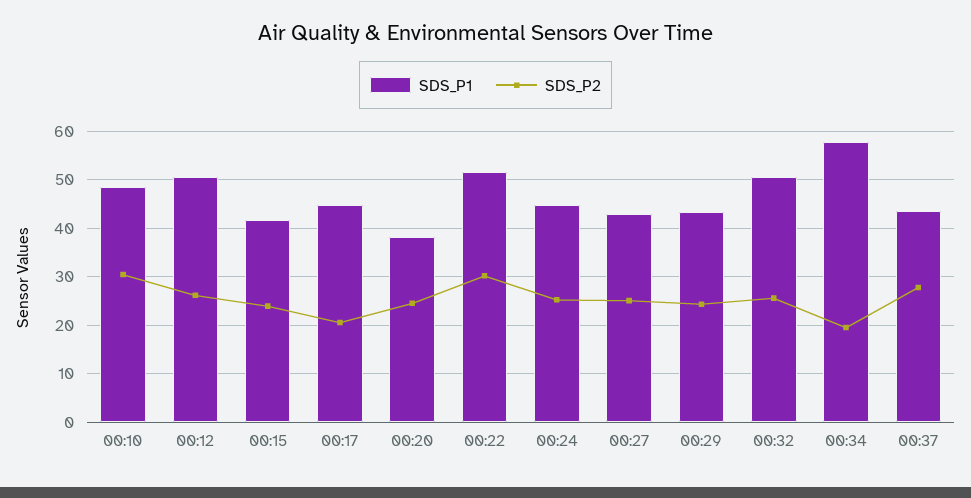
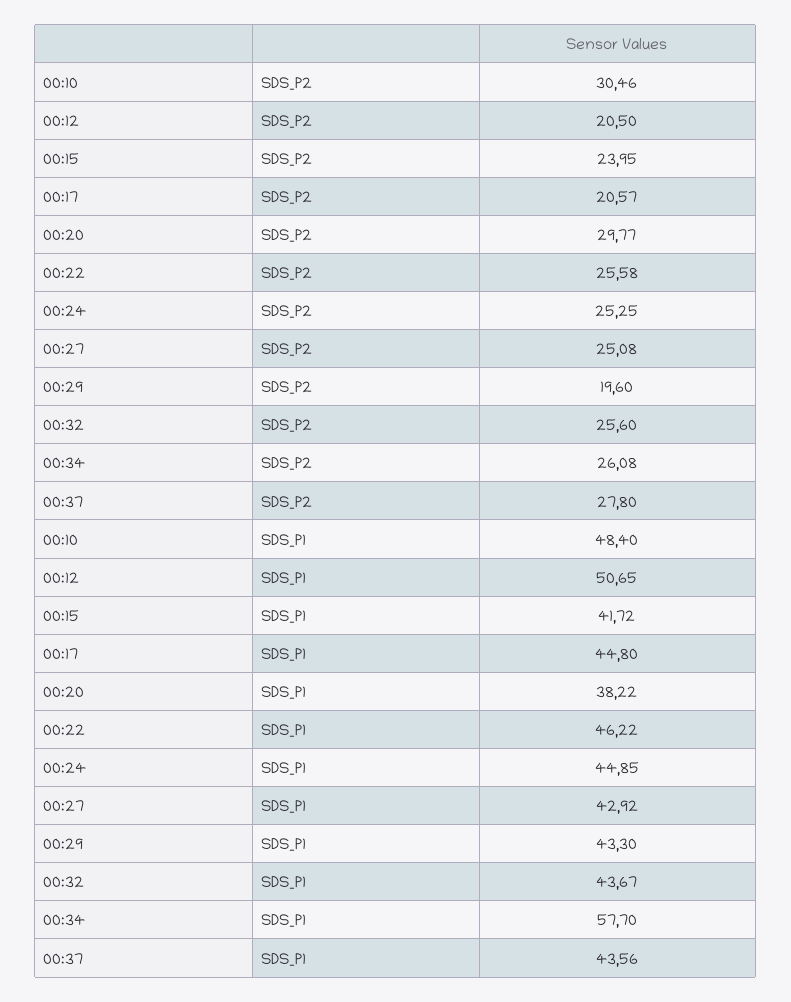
  {
    "SDS_P1": {
      "00:10": 48.4,
      "00:12": 50.65,
      "00:15": 41.72,
      "00:17": 44.8,
      "00:20": 38.22,
-     "00:22": 52,
+     "00:22": 46.22,
      "00:24": 44.85,
      "00:27": 42.92,
      "00:29": 43.3,
-     "00:32": 50,
+     "00:32": 43.67,
      "00:34": 57.7,
      "00:37": 43.56
    },
    "SDS_P2": {
      "00:10": 30.46,
-     "00:12": 26,
+     "00:12": 20.5,
      "00:15": 23.95,
      "00:17": 20.57,
-     "00:20": 24,
+     "00:20": 29.77,
-     "00:22": 30,
+     "00:22": 25.58,
      "00:24": 25.25,
      "00:27": 25.08,
-     "00:29": 24,
+     "00:29": 19.6,
      "00:32": 25.6,
-     "00:34": 20,
+     "00:34": 26.08,
      "00:37": 27.8
    }
  }

